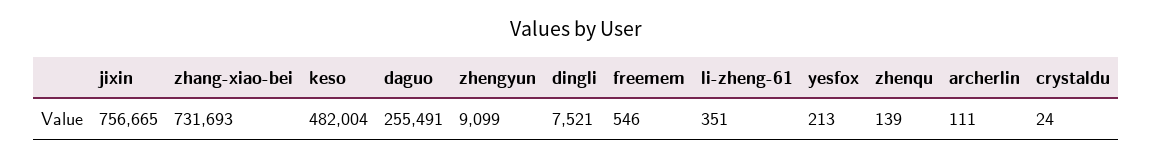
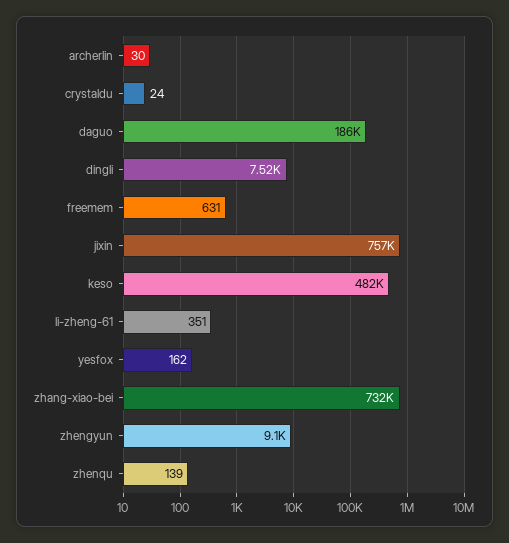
  {
    "jixin": 756665,
    "zhang-xiao-bei": 731693,
    "keso": 482004,
-   "daguo": 255491,
+   "daguo": 186000,
    "zhengyun": 9099,
    "dingli": 7521,
-   "freemem": 546,
+   "freemem": 631,
    "li-zheng-61": 351,
-   "yesfox": 213,
+   "yesfox": 162,
    "zhenqu": 139,
-   "archerlin": 111,
+   "archerlin": 30,
    "crystaldu": 24
  }

